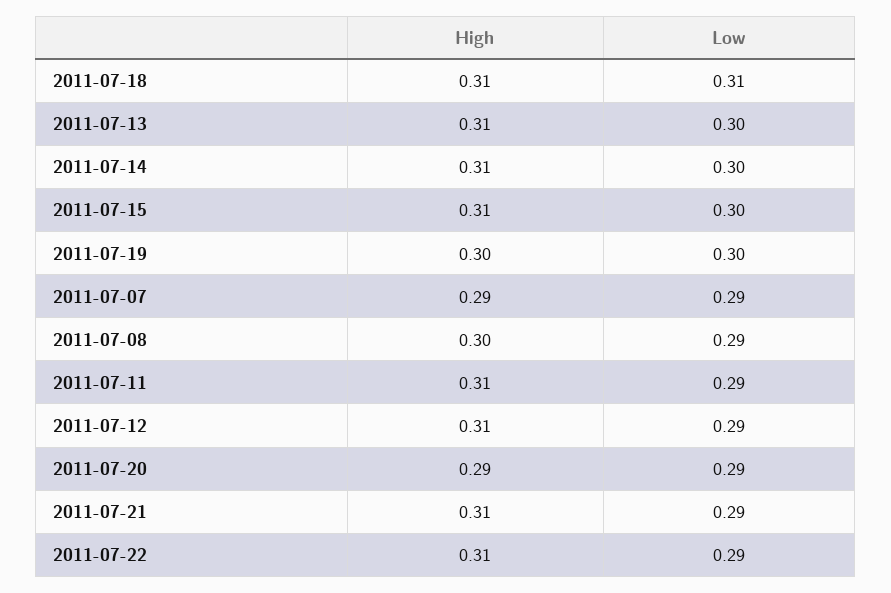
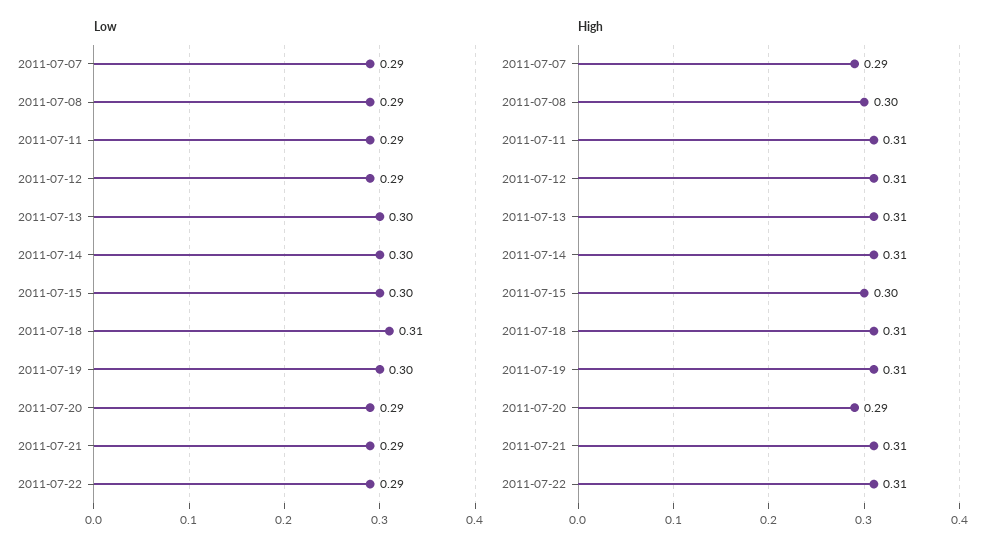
  {
    "High": {
      "2011-07-18": 0.31,
      "2011-07-13": 0.31,
      "2011-07-14": 0.31,
-     "2011-07-15": 0.31,
+     "2011-07-15": 0.3,
-     "2011-07-19": 0.3,
+     "2011-07-19": 0.31,
      "2011-07-07": 0.29,
      "2011-07-08": 0.3,
      "2011-07-11": 0.31,
      "2011-07-12": 0.31,
      "2011-07-20": 0.29,
      "2011-07-21": 0.31,
      "2011-07-22": 0.31
    },
    "Low": {
      "2011-07-18": 0.31,
      "2011-07-13": 0.3,
      "2011-07-14": 0.3,
      "2011-07-15": 0.3,
      "2011-07-19": 0.3,
      "2011-07-07": 0.29,
      "2011-07-08": 0.29,
      "2011-07-11": 0.29,
      "2011-07-12": 0.29,
      "2011-07-20": 0.29,
      "2011-07-21": 0.29,
      "2011-07-22": 0.29
    }
  }

